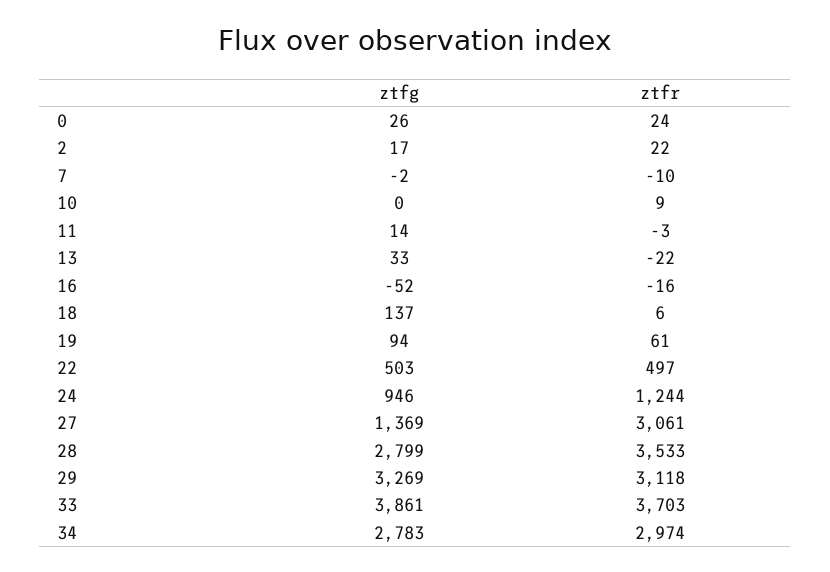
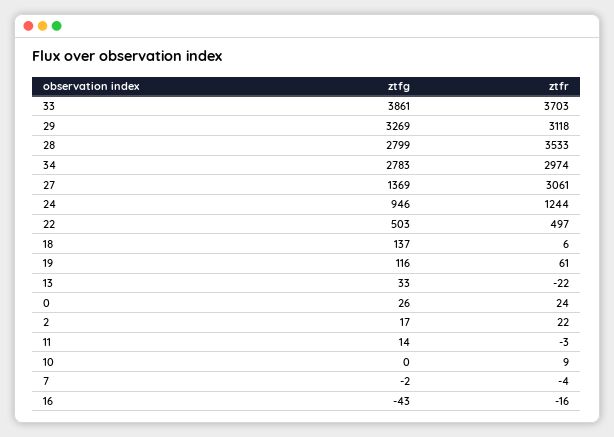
  {
    "ztfg": {
      "0": 26,
      "2": 17,
      "7": -2,
      "10": 0,
      "11": 14,
      "13": 33,
-     "16": -52,
+     "16": -43,
      "18": 137,
-     "19": 94,
+     "19": 116,
      "22": 503,
      "24": 946,
      "27": 1369,
      "28": 2799,
      "29": 3269,
      "33": 3861,
      "34": 2783
    },
    "ztfr": {
      "0": 24,
      "2": 22,
-     "7": -10,
+     "7": -4,
      "10": 9,
      "11": -3,
      "13": -22,
      "16": -16,
      "18": 6,
      "19": 61,
      "22": 497,
      "24": 1244,
      "27": 3061,
      "28": 3533,
      "29": 3118,
      "33": 3703,
      "34": 2974
    }
  }

